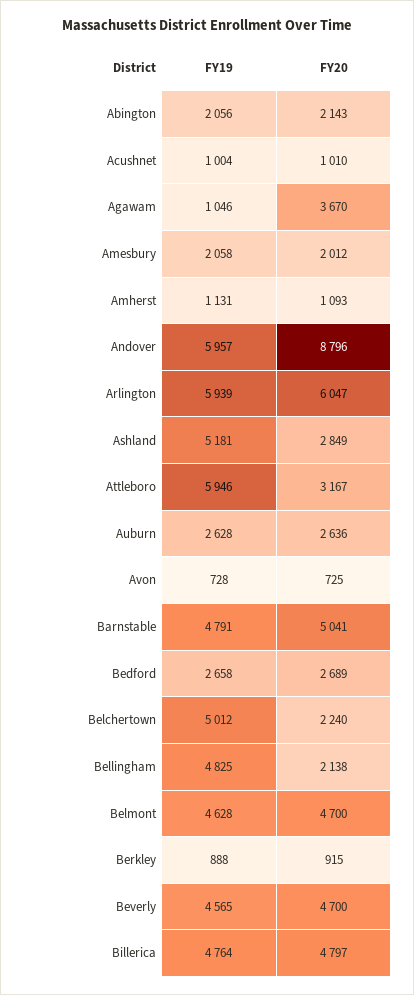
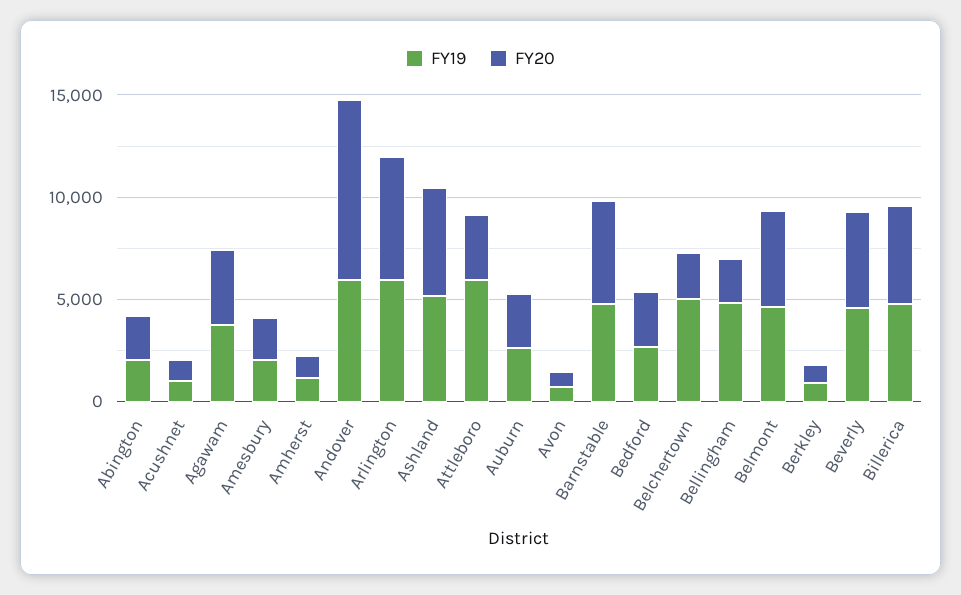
  {
    "FY19": {
      "Abington": 2056,
      "Acushnet": 1004,
-     "Agawam": 1046,
+     "Agawam": 4000,
      "Amesbury": 2058,
      "Amherst": 1131,
      "Andover": 5957,
      "Arlington": 5939,
      "Ashland": 5181,
      "Attleboro": 5946,
      "Auburn": 2628,
      "Avon": 728,
      "Barnstable": 4791,
      "Bedford": 2658,
      "Belchertown": 5012,
      "Bellingham": 4825,
      "Belmont": 4628,
      "Berkley": 888,
      "Beverly": 4565,
      "Billerica": 4764
    },
    "FY20": {
      "Abington": 2143,
      "Acushnet": 1010,
      "Agawam": 3670,
      "Amesbury": 2012,
      "Amherst": 1093,
      "Andover": 8796,
      "Arlington": 6047,
-     "Ashland": 2849,
+     "Ashland": 5000,
      "Attleboro": 3167,
      "Auburn": 2636,
      "Avon": 725,
      "Barnstable": 5041,
      "Bedford": 2689,
      "Belchertown": 2240,
      "Bellingham": 2138,
      "Belmont": 4700,
      "Berkley": 915,
      "Beverly": 4700,
      "Billerica": 4797
    }
  }

